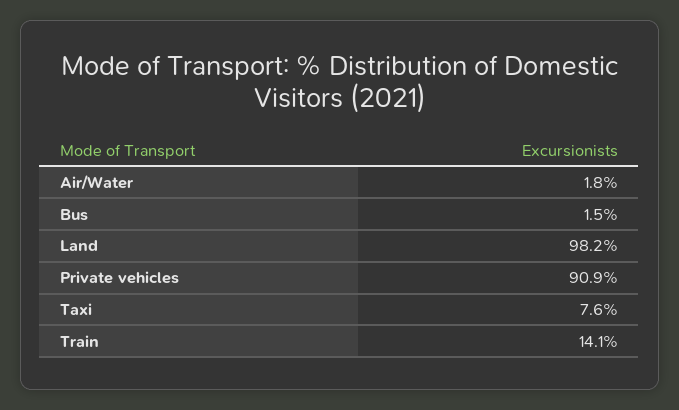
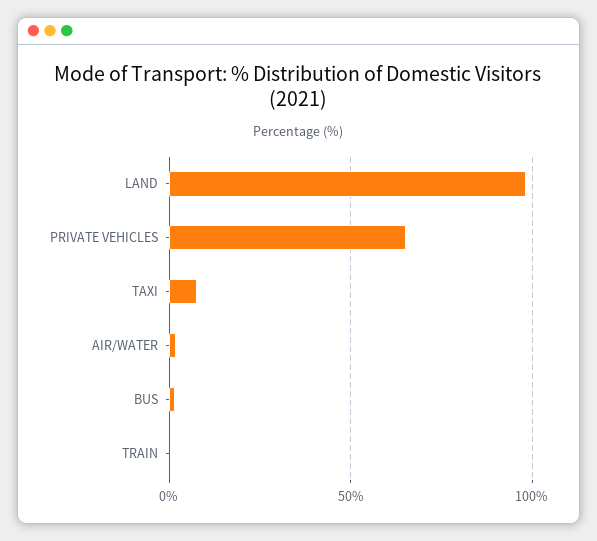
  {
    "Air/Water": 1.8,
    "Bus": 1.5,
    "Land": 98.2,
-   "Private vehicles": 90.9,
+   "Private vehicles": 65,
    "Taxi": 7.6,
-   "Train": 14.1
+   "Train": 0
  }

